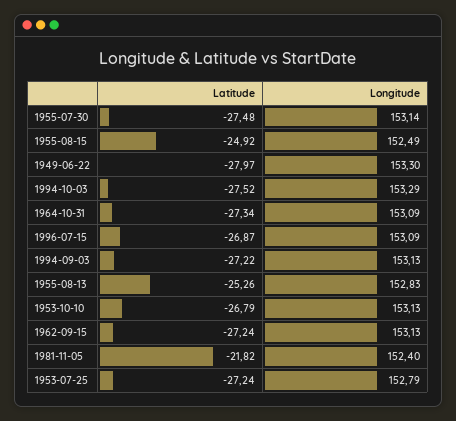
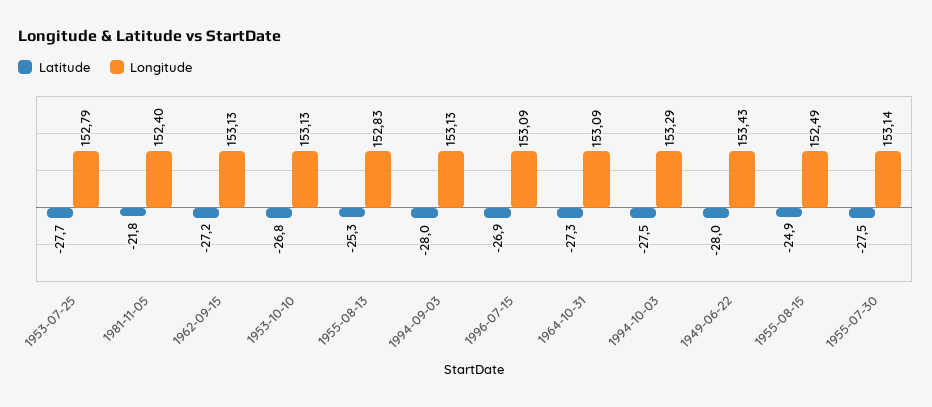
  {
    "Latitude": {
      "1955-07-30": -27.48,
      "1955-08-15": -24.92,
      "1949-06-22": -27.97,
      "1994-10-03": -27.52,
      "1964-10-31": -27.34,
      "1996-07-15": -26.87,
-     "1994-09-03": -27.22,
+     "1994-09-03": -28,
      "1955-08-13": -25.26,
      "1953-10-10": -26.79,
      "1962-09-15": -27.24,
      "1981-11-05": -21.82,
-     "1953-07-25": -27.24
+     "1953-07-25": -27.7
    },
    "Longitude": {
      "1955-07-30": 153.14,
      "1955-08-15": 152.49,
-     "1949-06-22": 153.3,
+     "1949-06-22": 153.43,
      "1994-10-03": 153.29,
      "1964-10-31": 153.09,
      "1996-07-15": 153.09,
      "1994-09-03": 153.13,
      "1955-08-13": 152.83,
      "1953-10-10": 153.13,
      "1962-09-15": 153.13,
      "1981-11-05": 152.4,
      "1953-07-25": 152.79
    }
  }

